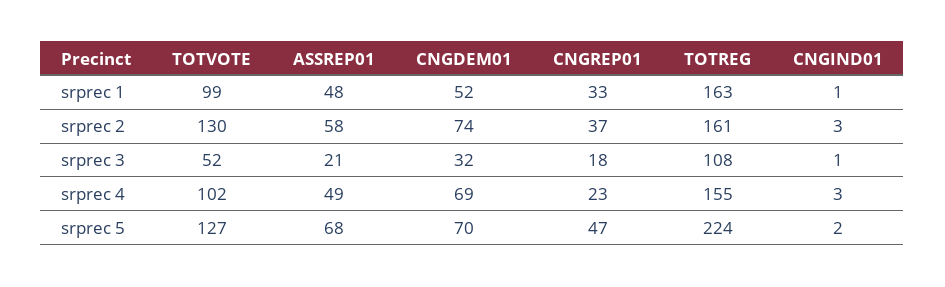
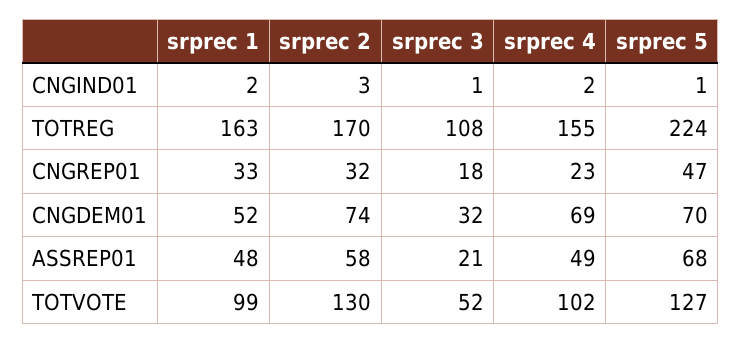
  {
    "TOTVOTE": {
      "srprec 1": 99,
      "srprec 2": 130,
      "srprec 3": 52,
      "srprec 4": 102,
      "srprec 5": 127
    },
    "ASSREP01": {
      "srprec 1": 48,
      "srprec 2": 58,
      "srprec 3": 21,
      "srprec 4": 49,
      "srprec 5": 68
    },
    "CNGDEM01": {
      "srprec 1": 52,
      "srprec 2": 74,
      "srprec 3": 32,
      "srprec 4": 69,
      "srprec 5": 70
    },
    "CNGREP01": {
      "srprec 1": 33,
-     "srprec 2": 37,
+     "srprec 2": 32,
      "srprec 3": 18,
      "srprec 4": 23,
      "srprec 5": 47
    },
    "TOTREG": {
      "srprec 1": 163,
-     "srprec 2": 161,
+     "srprec 2": 170,
      "srprec 3": 108,
      "srprec 4": 155,
      "srprec 5": 224
    },
    "CNGIND01": {
-     "srprec 1": 1,
+     "srprec 1": 2,
      "srprec 2": 3,
      "srprec 3": 1,
-     "srprec 4": 3,
+     "srprec 4": 2,
-     "srprec 5": 2
+     "srprec 5": 1
    }
  }

